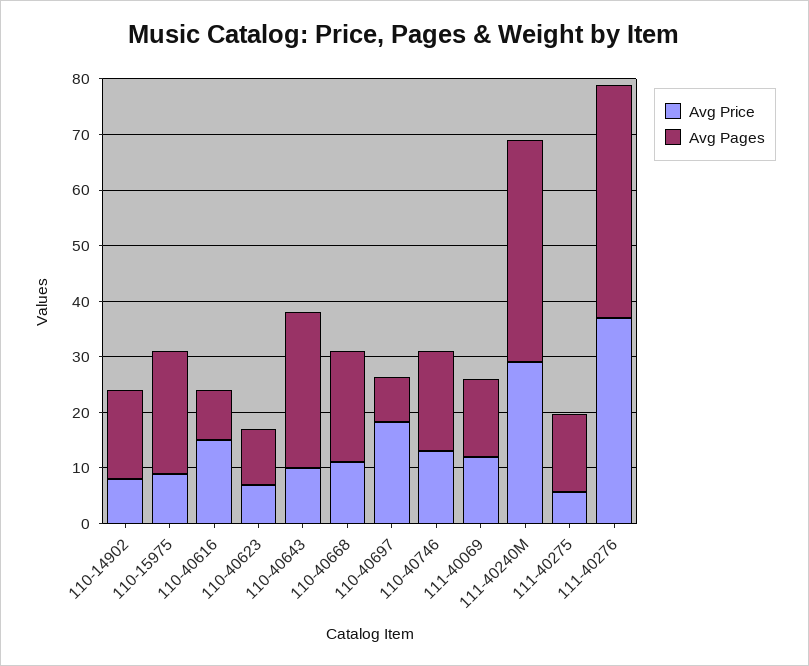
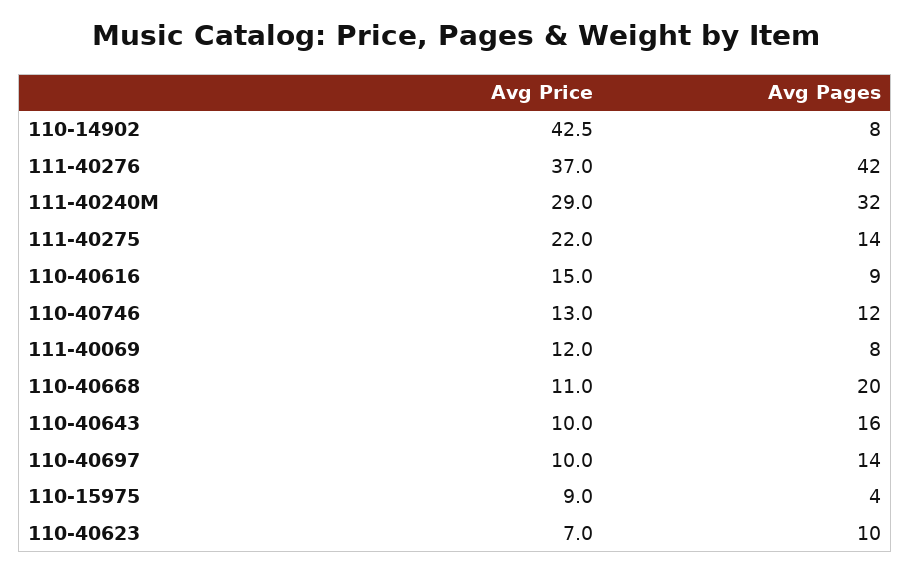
  {
    "Avg Price": {
-     "110-14902": 8,
+     "110-14902": 42.5,
      "110-15975": 9,
      "110-40616": 15,
      "110-40623": 7,
      "110-40643": 10,
      "110-40668": 11,
-     "110-40697": 18,
+     "110-40697": 10,
      "110-40746": 13,
      "111-40069": 12,
      "111-40240M": 29,
-     "111-40275": 6,
+     "111-40275": 22,
      "111-40276": 37
    },
    "Avg Pages": {
-     "110-14902": 16,
+     "110-14902": 8,
-     "110-15975": 22,
+     "110-15975": 4,
      "110-40616": 9,
      "110-40623": 10,
-     "110-40643": 28,
+     "110-40643": 16,
      "110-40668": 20,
-     "110-40697": 8,
+     "110-40697": 14,
-     "110-40746": 18,
+     "110-40746": 12,
-     "111-40069": 14,
+     "111-40069": 8,
-     "111-40240M": 40,
+     "111-40240M": 32,
      "111-40275": 14,
      "111-40276": 42
    }
  }

